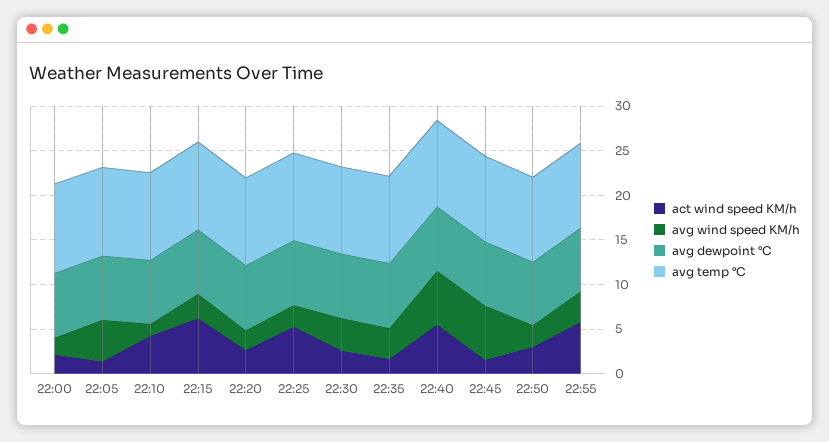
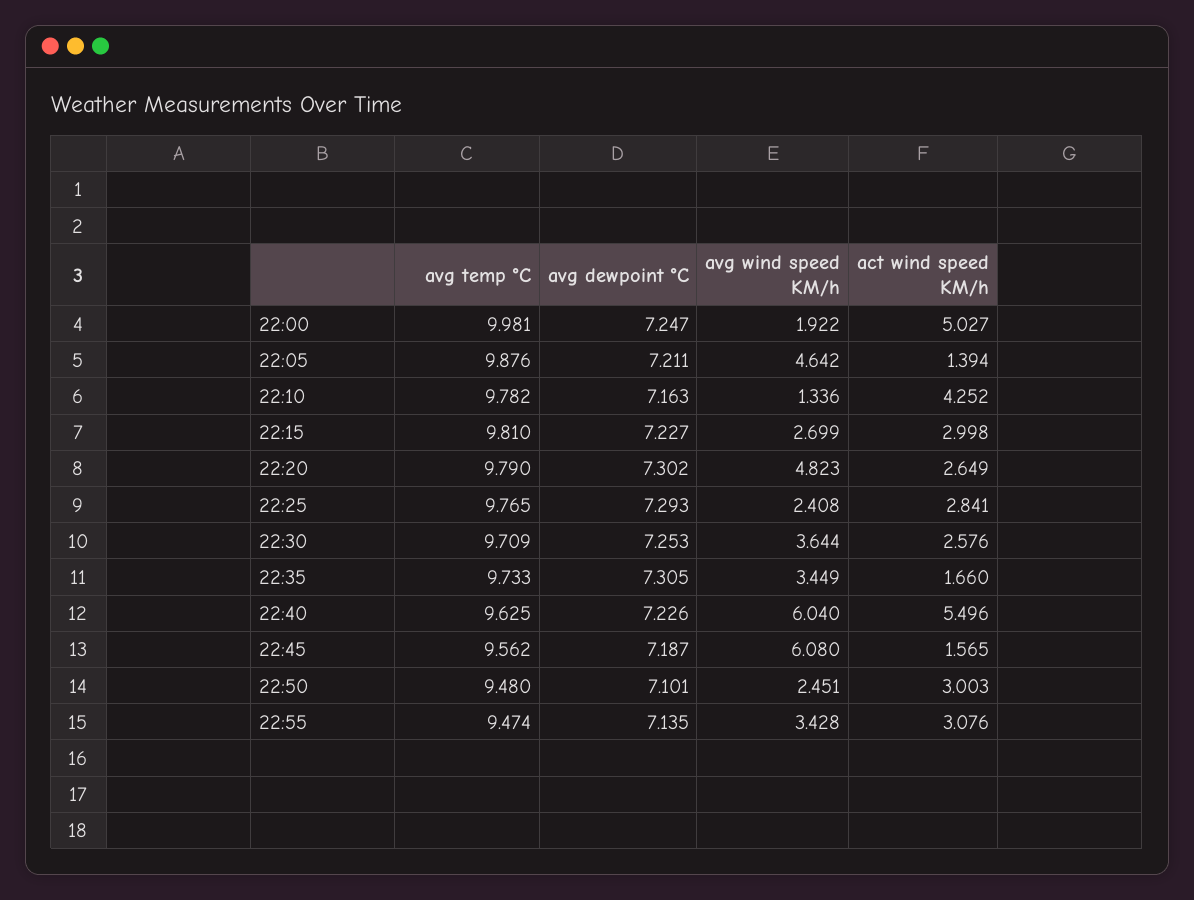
  {
    "act wind speed KM/h": {
-     "22:00": 2,
+     "22:00": 5.027,
      "22:05": 1.394,
      "22:10": 4.252,
-     "22:15": 6,
+     "22:15": 2.998,
      "22:20": 2.649,
-     "22:25": 5,
+     "22:25": 2.841,
      "22:30": 2.576,
      "22:35": 1.66,
      "22:40": 5.496,
      "22:45": 1.565,
      "22:50": 3.003,
-     "22:55": 6
+     "22:55": 3.076
    },
    "avg wind speed KM/h": {
      "22:00": 1.922,
      "22:05": 4.642,
      "22:10": 1.336,
      "22:15": 2.699,
-     "22:20": 2,
+     "22:20": 4.823,
      "22:25": 2.408,
      "22:30": 3.644,
      "22:35": 3.449,
      "22:40": 6.04,
      "22:45": 6.08,
      "22:50": 2.451,
      "22:55": 3.428
    },
    "avg dewpoint °C": {
      "22:00": 7.247,
      "22:05": 7.211,
      "22:10": 7.163,
      "22:15": 7.227,
      "22:20": 7.302,
      "22:25": 7.293,
      "22:30": 7.253,
      "22:35": 7.305,
      "22:40": 7.226,
      "22:45": 7.187,
      "22:50": 7.101,
      "22:55": 7.135
    },
    "avg temp °C": {
      "22:00": 9.981,
      "22:05": 9.876,
      "22:10": 9.782,
      "22:15": 9.81,
      "22:20": 9.79,
      "22:25": 9.765,
      "22:30": 9.709,
      "22:35": 9.733,
      "22:40": 9.625,
      "22:45": 9.562,
      "22:50": 9.48,
      "22:55": 9.474
    }
  }

